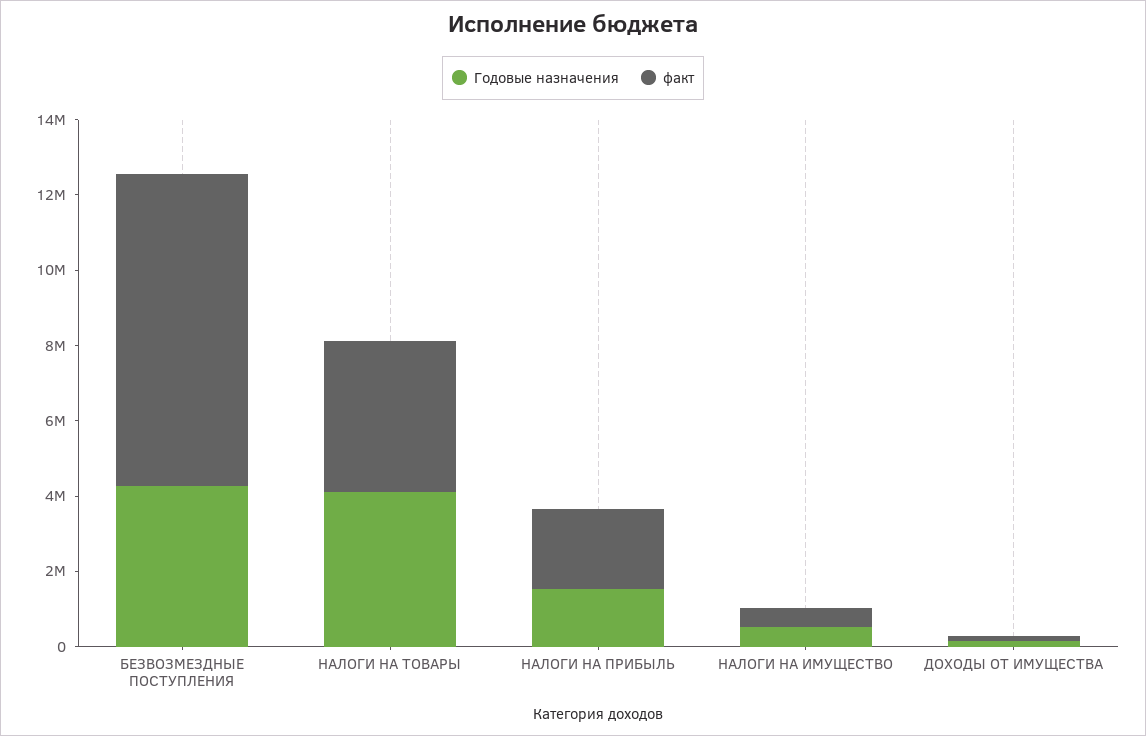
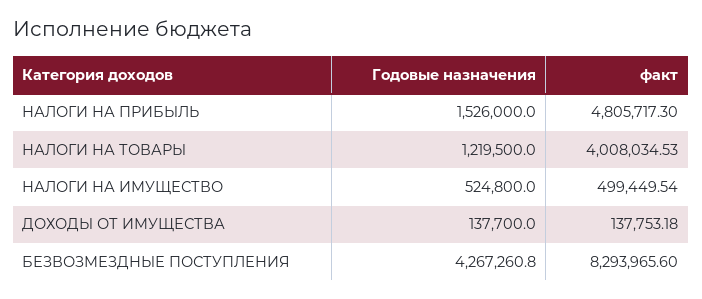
  {
    "Годовые назначения": {
      "БЕЗВОЗМЕЗДНЫЕ ПОСТУПЛЕНИЯ": 4267260.8,
-     "НАЛОГИ НА ТОВАРЫ": 4000000,
+     "НАЛОГИ НА ТОВАРЫ": 1219500,
      "НАЛОГИ НА ПРИБЫЛЬ": 1526000,
      "НАЛОГИ НА ИМУЩЕСТВО": 524800,
      "ДОХОДЫ ОТ ИМУЩЕСТВА": 137700
    },
    "факт": {
      "БЕЗВОЗМЕЗДНЫЕ ПОСТУПЛЕНИЯ": 8293965.6,
      "НАЛОГИ НА ТОВАРЫ": 4008034.53,
-     "НАЛОГИ НА ПРИБЫЛЬ": 2000000,
+     "НАЛОГИ НА ПРИБЫЛЬ": 4805717.3,
      "НАЛОГИ НА ИМУЩЕСТВО": 499449.54,
      "ДОХОДЫ ОТ ИМУЩЕСТВА": 137753.18
    }
  }

